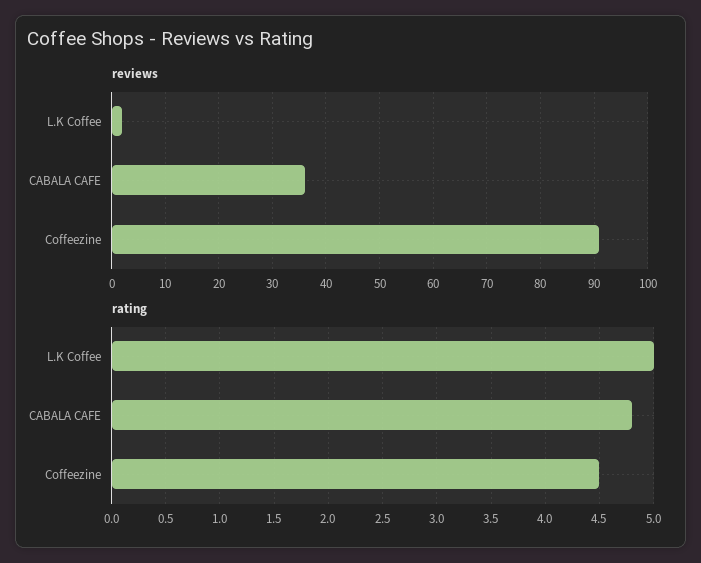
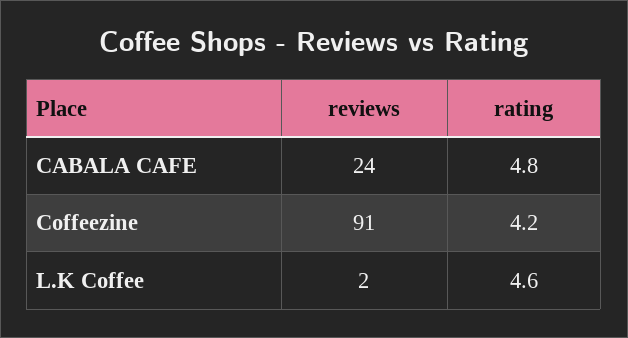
  {
    "reviews": {
      "L.K Coffee": 2,
-     "CABALA CAFE": 35,
+     "CABALA CAFE": 24,
      "Coffeezine": 91
    },
    "rating": {
-     "L.K Coffee": 5,
+     "L.K Coffee": 4.6,
      "CABALA CAFE": 4.8,
-     "Coffeezine": 4.5
+     "Coffeezine": 4.2
    }
  }

